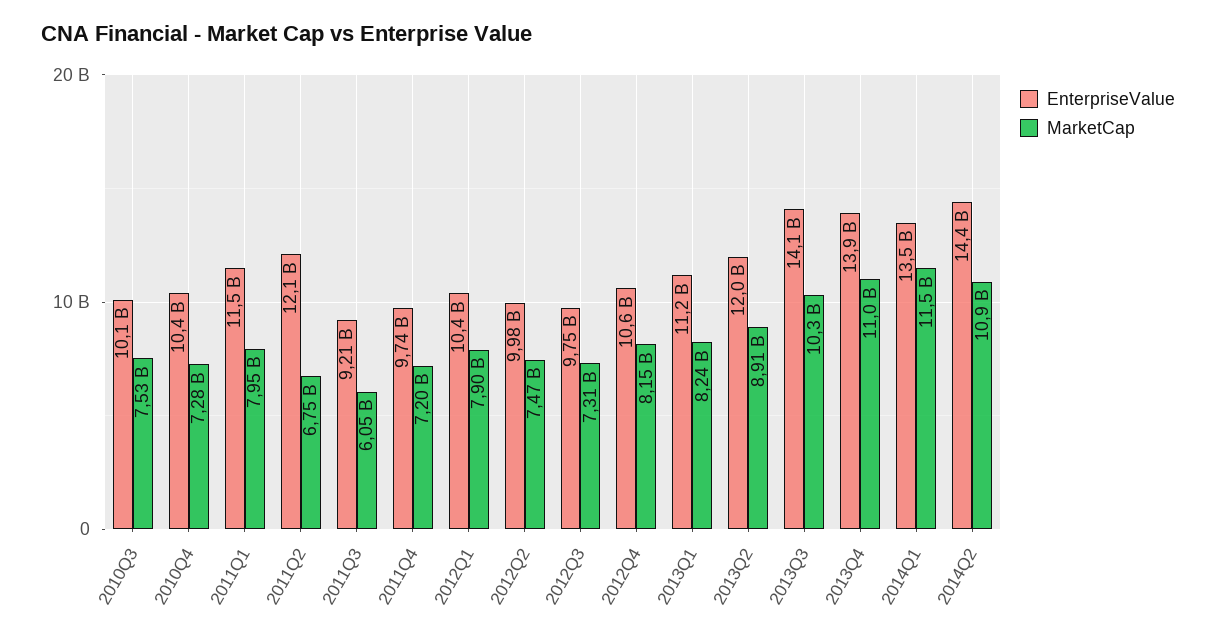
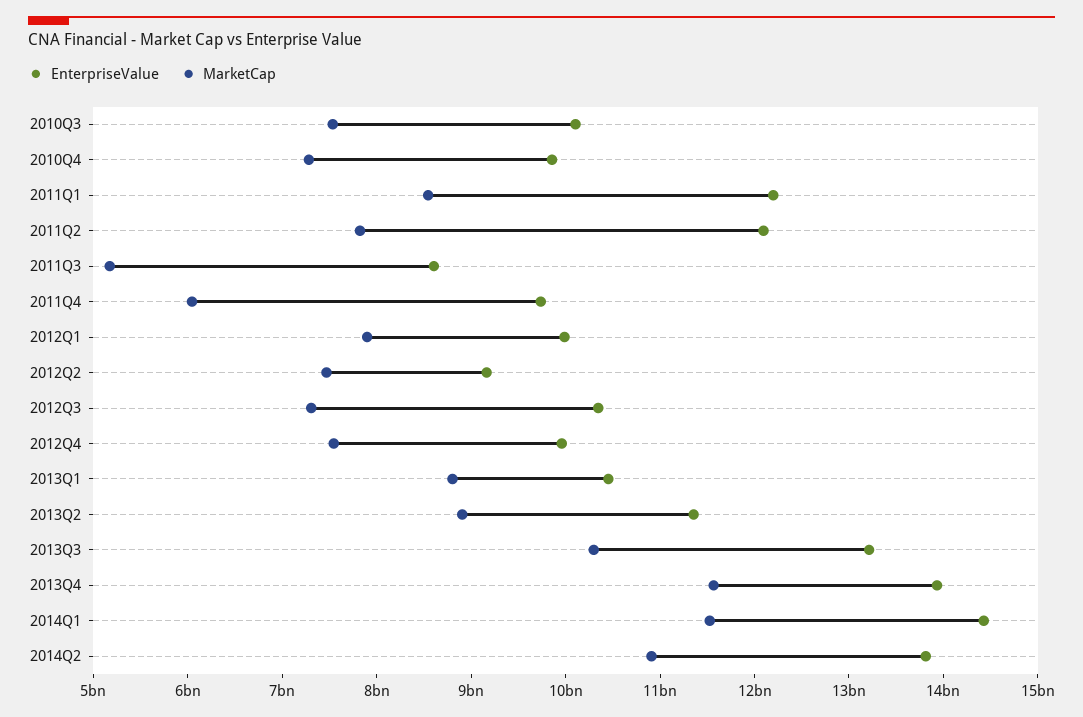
  {
    "EnterpriseValue": {
      "2010Q3": 10100000000,
-     "2010Q4": 10400000000,
+     "2010Q4": 9800000000,
-     "2011Q1": 11500000000,
+     "2011Q1": 12200000000,
      "2011Q2": 12100000000,
-     "2011Q3": 9210000000,
+     "2011Q3": 8600000000,
      "2011Q4": 9740000000,
-     "2012Q1": 10400000000,
+     "2012Q1": 10000000000,
-     "2012Q2": 9980000000,
+     "2012Q2": 9200000000,
-     "2012Q3": 9750000000,
+     "2012Q3": 10400000000,
-     "2012Q4": 10600000000,
+     "2012Q4": 10000000000,
-     "2013Q1": 11200000000,
+     "2013Q1": 10400000000,
-     "2013Q2": 12000000000,
+     "2013Q2": 11400000000,
-     "2013Q3": 14100000000,
+     "2013Q3": 13200000000,
      "2013Q4": 13900000000,
-     "2014Q1": 13500000000,
+     "2014Q1": 14400000000,
-     "2014Q2": 14400000000
+     "2014Q2": 13800000000
    },
    "MarketCap": {
      "2010Q3": 7530000000,
      "2010Q4": 7280000000,
-     "2011Q1": 7950000000,
+     "2011Q1": 8600000000,
-     "2011Q2": 6750000000,
+     "2011Q2": 7800000000,
-     "2011Q3": 6050000000,
+     "2011Q3": 5200000000,
-     "2011Q4": 7200000000,
+     "2011Q4": 6000000000,
      "2012Q1": 7900000000,
      "2012Q2": 7470000000,
      "2012Q3": 7310000000,
-     "2012Q4": 8150000000,
+     "2012Q4": 7600000000,
-     "2013Q1": 8240000000,
+     "2013Q1": 8800000000,
      "2013Q2": 8910000000,
      "2013Q3": 10300000000,
-     "2013Q4": 11000000000,
+     "2013Q4": 11600000000,
      "2014Q1": 11500000000,
      "2014Q2": 10900000000
    }
  }

